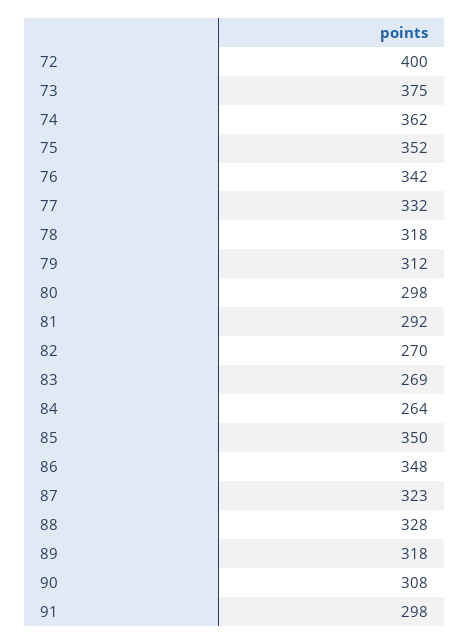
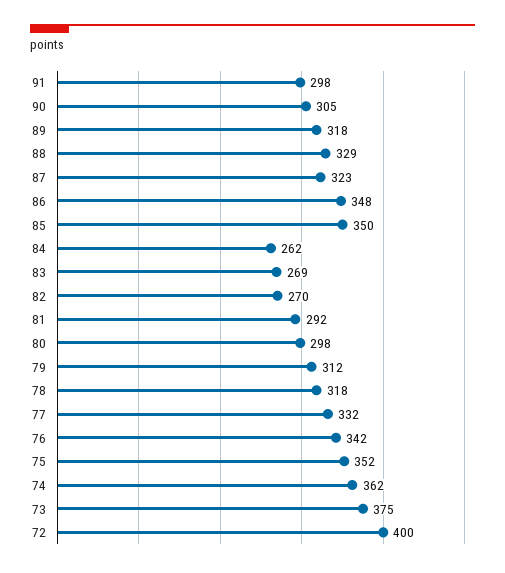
  {
    "72": 400,
    "73": 375,
    "74": 362,
    "75": 352,
    "76": 342,
    "77": 332,
    "78": 318,
    "79": 312,
    "80": 298,
    "81": 292,
    "82": 270,
    "83": 269,
-   "84": 264,
+   "84": 262,
    "85": 350,
    "86": 348,
    "87": 323,
-   "88": 328,
+   "88": 329,
    "89": 318,
-   "90": 308,
+   "90": 305,
    "91": 298
  }

